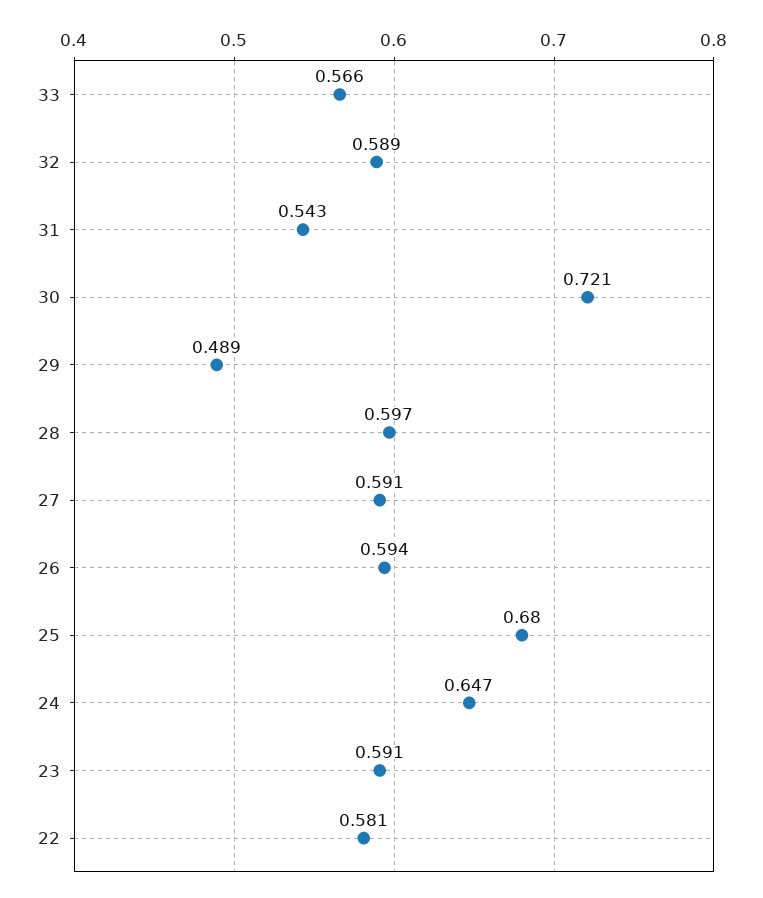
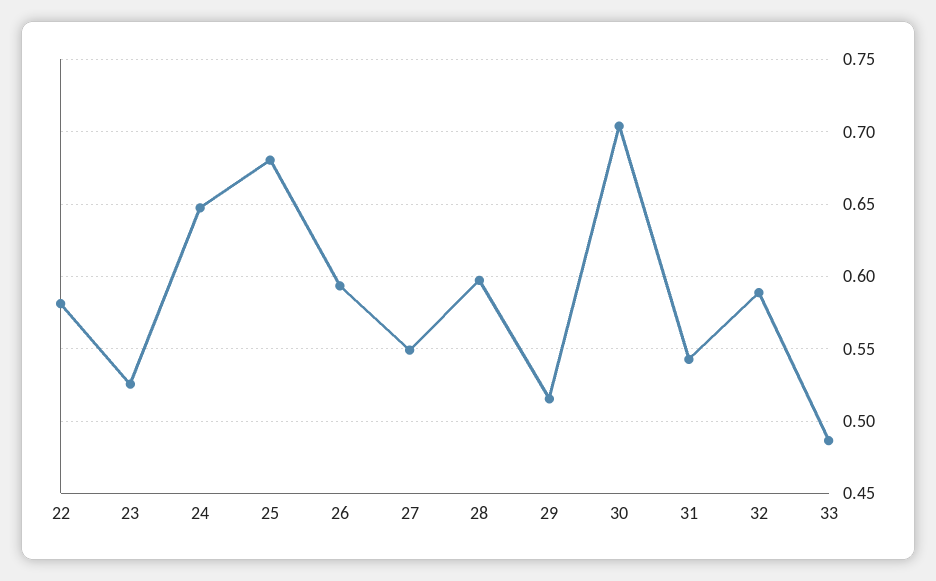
  {
-   "33": 0.566,
+   "33": 0.485,
    "32": 0.589,
    "31": 0.543,
-   "30": 0.721,
+   "30": 0.705,
-   "29": 0.489,
+   "29": 0.515,
    "28": 0.597,
-   "27": 0.591,
+   "27": 0.55,
    "26": 0.594,
    "25": 0.68,
    "24": 0.647,
-   "23": 0.591,
+   "23": 0.525,
    "22": 0.581
  }

